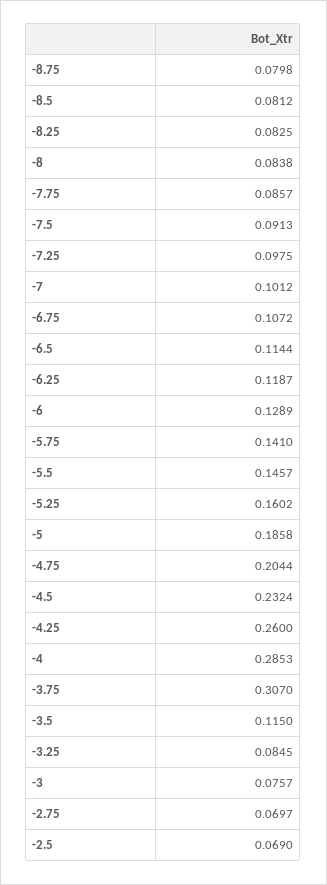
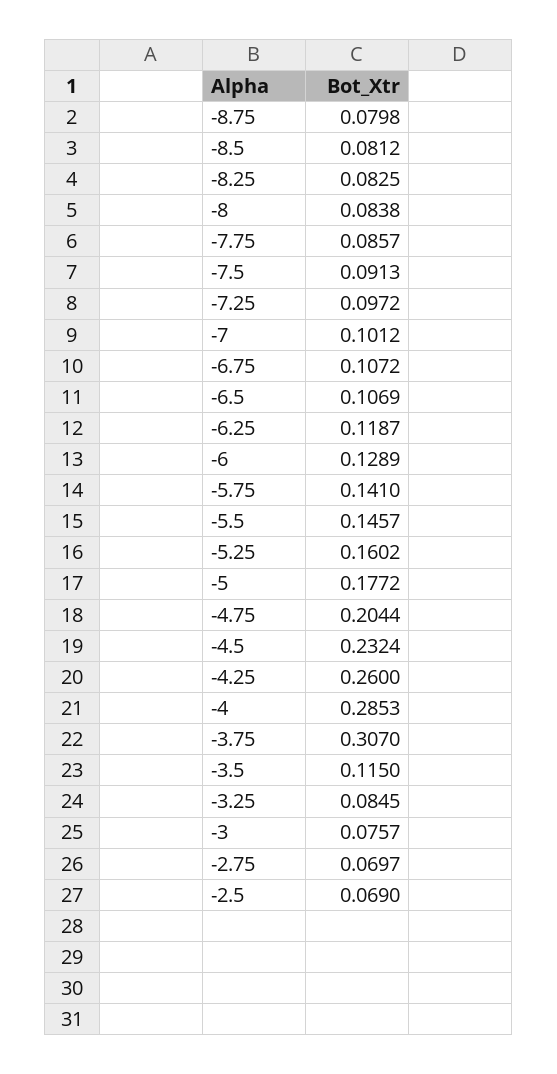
  {
    "-8.75": 0.0798,
    "-8.5": 0.0812,
    "-8.25": 0.0825,
    "-8": 0.0838,
    "-7.75": 0.0857,
    "-7.5": 0.0913,
-   "-7.25": 0.0975,
+   "-7.25": 0.0972,
    "-7": 0.1012,
    "-6.75": 0.1072,
-   "-6.5": 0.1144,
+   "-6.5": 0.1069,
    "-6.25": 0.1187,
    "-6": 0.1289,
    "-5.75": 0.141,
    "-5.5": 0.1457,
    "-5.25": 0.1602,
-   "-5": 0.1858,
+   "-5": 0.1772,
    "-4.75": 0.2044,
    "-4.5": 0.2324,
    "-4.25": 0.26,
    "-4": 0.2853,
    "-3.75": 0.307,
    "-3.5": 0.115,
    "-3.25": 0.0845,
    "-3": 0.0757,
    "-2.75": 0.0697,
    "-2.5": 0.069
  }

